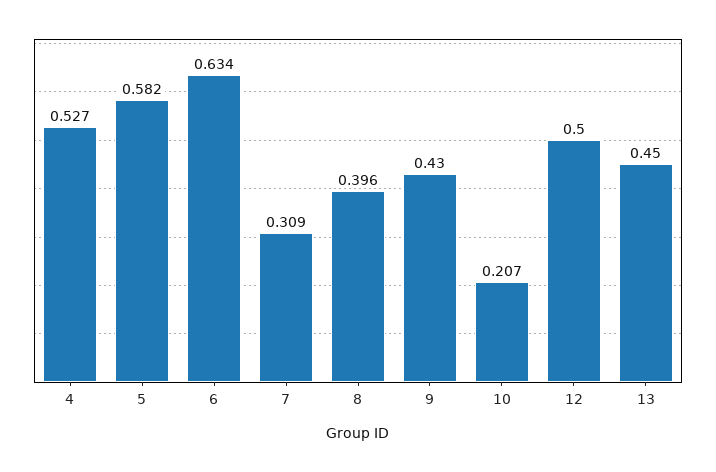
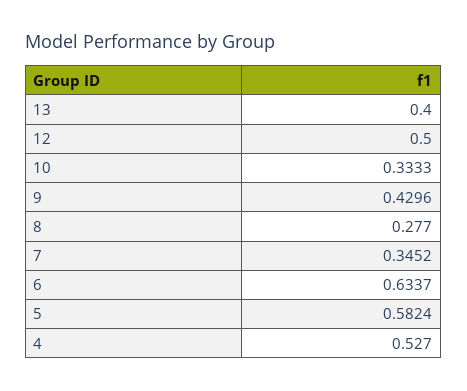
  {
    "4": 0.527,
    "5": 0.5824,
    "6": 0.6337,
-   "7": 0.309,
+   "7": 0.3452,
-   "8": 0.396,
+   "8": 0.277,
    "9": 0.4296,
-   "10": 0.207,
+   "10": 0.3333,
    "12": 0.5,
-   "13": 0.45
+   "13": 0.4
  }

